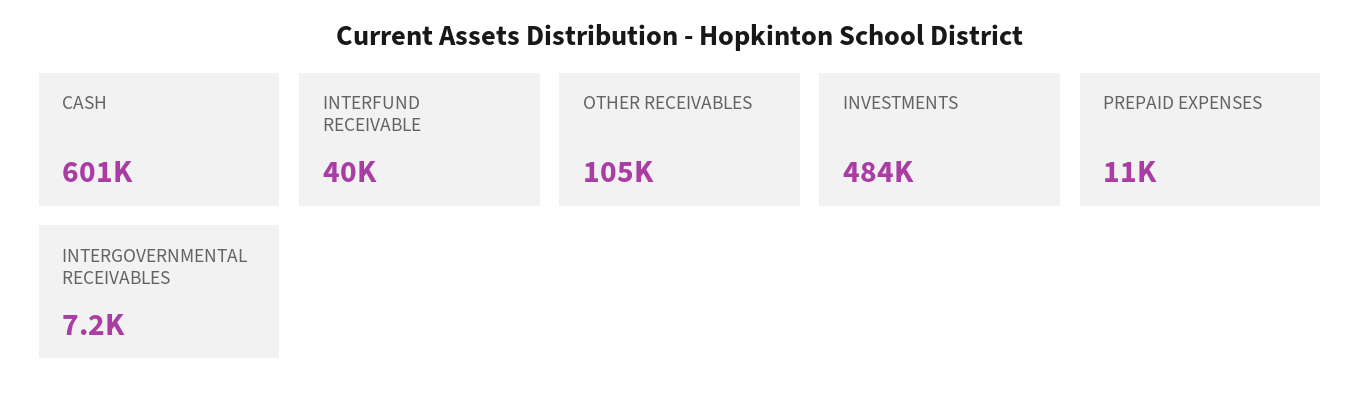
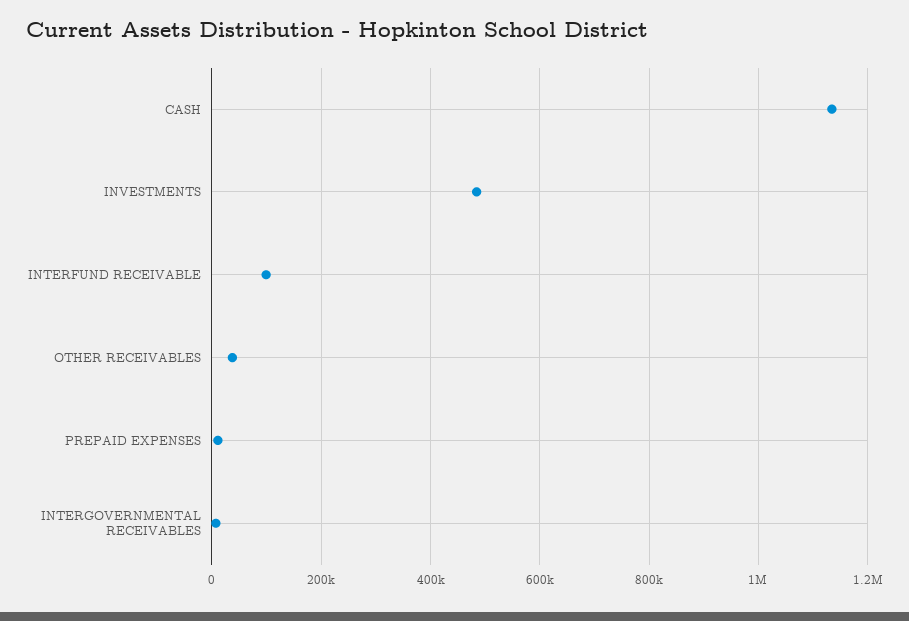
  {
-   "CASH": 601000,
+   "CASH": 1140000,
-   "INTERFUND RECEIVABLE": 40000,
+   "INTERFUND RECEIVABLE": 100000,
-   "OTHER RECEIVABLES": 105000,
+   "OTHER RECEIVABLES": 40000,
    "INVESTMENTS": 484000,
    "PREPAID EXPENSES": 11000,
    "INTERGOVERNMENTAL RECEIVABLES": 7200
  }

